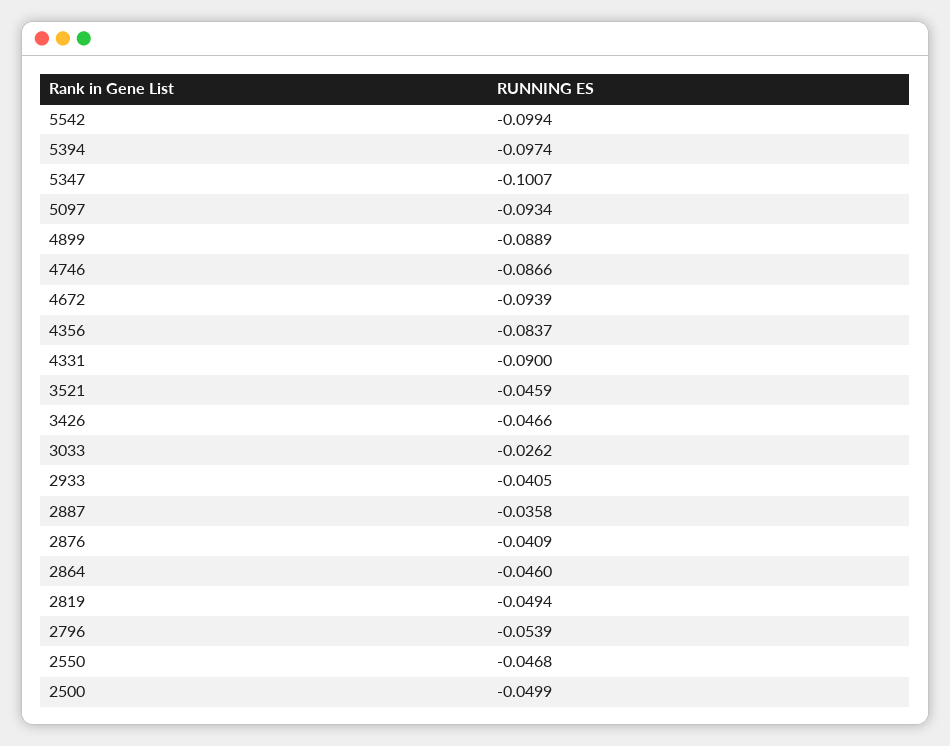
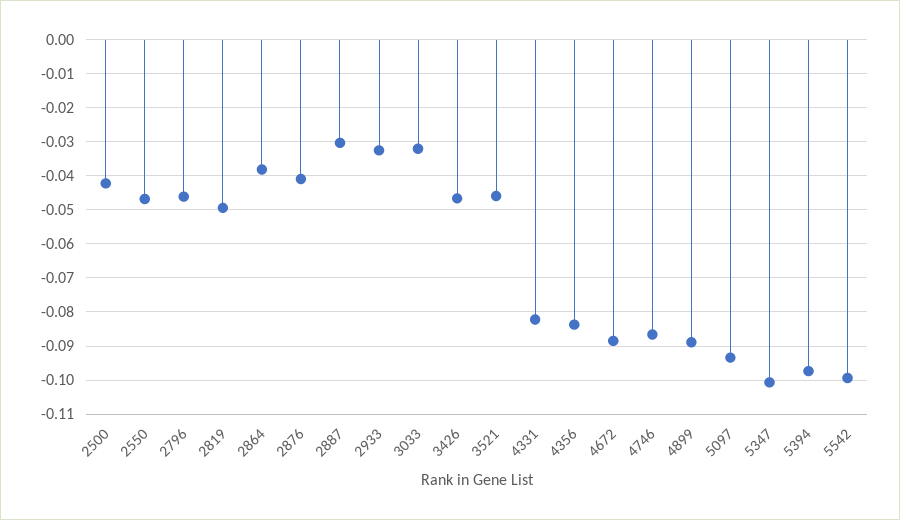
  {
    "5542": -0.0994,
    "5394": -0.0974,
    "5347": -0.1007,
    "5097": -0.0934,
    "4899": -0.0889,
    "4746": -0.0866,
-   "4672": -0.0939,
+   "4672": -0.088,
    "4356": -0.0837,
-   "4331": -0.09,
+   "4331": -0.082,
    "3521": -0.0459,
    "3426": -0.0466,
-   "3033": -0.0262,
+   "3033": -0.032,
-   "2933": -0.0405,
+   "2933": -0.032,
-   "2887": -0.0358,
+   "2887": -0.03,
    "2876": -0.0409,
-   "2864": -0.046,
+   "2864": -0.038,
    "2819": -0.0494,
-   "2796": -0.0539,
+   "2796": -0.046,
    "2550": -0.0468,
-   "2500": -0.0499
+   "2500": -0.042
  }

